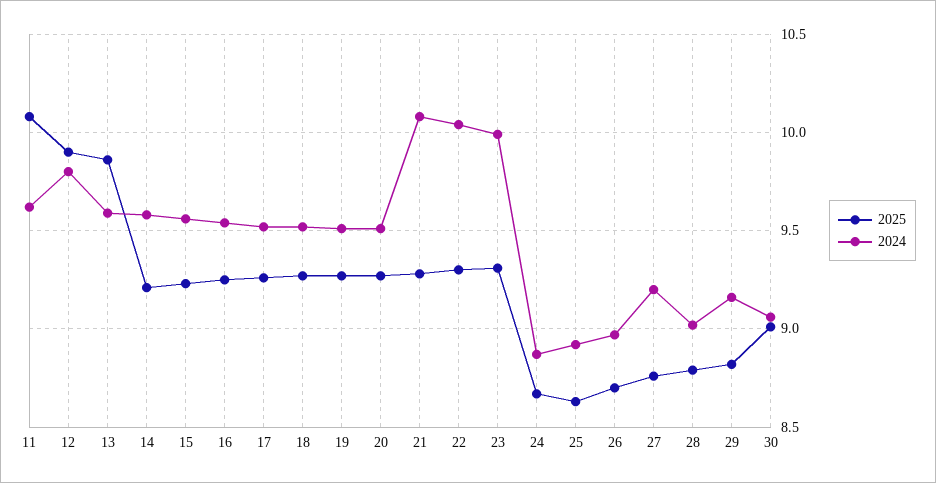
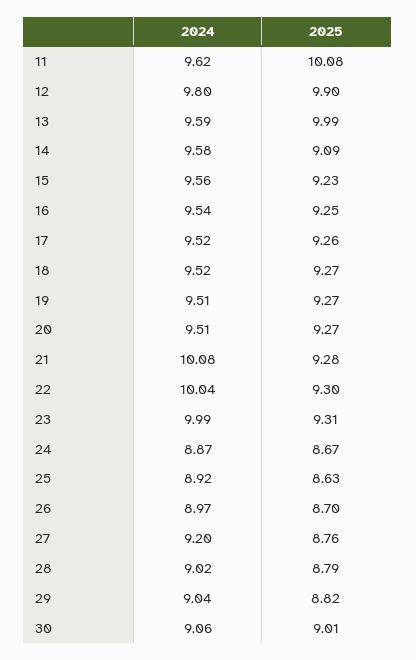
  {
    "2025": {
      "11": 10.08,
      "12": 9.9,
-     "13": 9.85,
+     "13": 9.99,
-     "14": 9.2,
+     "14": 9.09,
      "15": 9.23,
      "16": 9.25,
      "17": 9.26,
      "18": 9.27,
      "19": 9.27,
      "20": 9.27,
      "21": 9.28,
      "22": 9.3,
      "23": 9.31,
      "24": 8.67,
      "25": 8.63,
      "26": 8.7,
      "27": 8.76,
      "28": 8.79,
      "29": 8.82,
      "30": 9.01
    },
    "2024": {
      "11": 9.62,
      "12": 9.8,
      "13": 9.59,
      "14": 9.58,
      "15": 9.56,
      "16": 9.54,
      "17": 9.52,
      "18": 9.52,
      "19": 9.51,
      "20": 9.51,
      "21": 10.08,
      "22": 10.04,
      "23": 9.99,
      "24": 8.87,
      "25": 8.92,
      "26": 8.97,
      "27": 9.2,
      "28": 9.02,
-     "29": 9.15,
+     "29": 9.04,
      "30": 9.06
    }
  }

